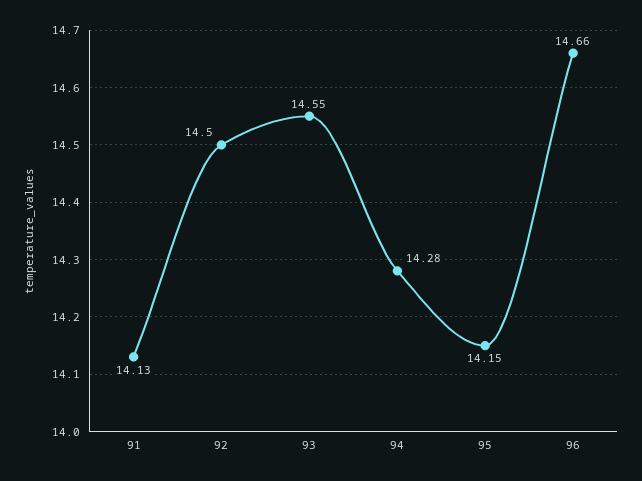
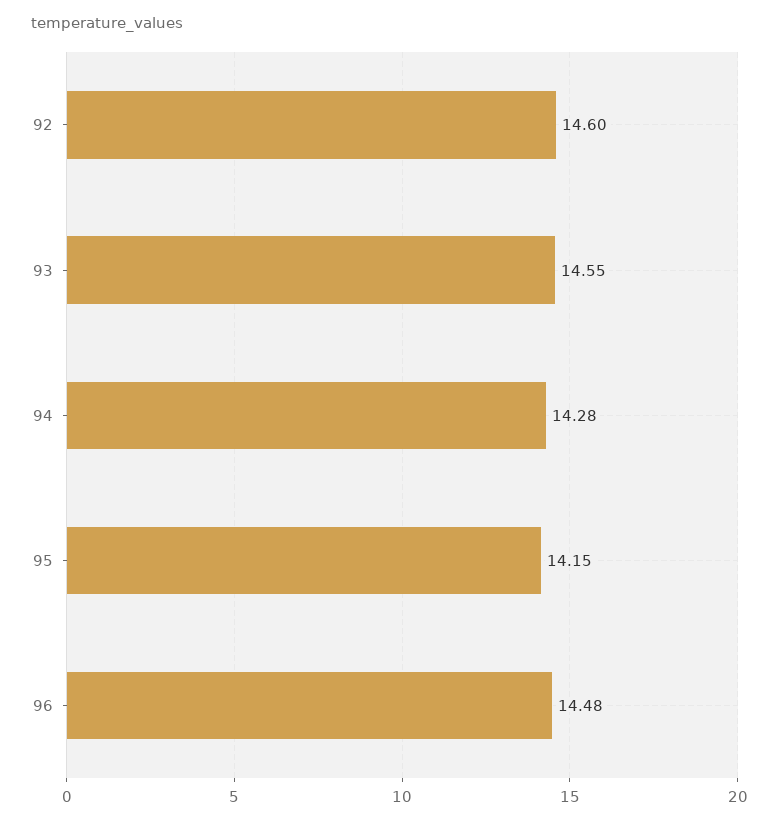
  {
-   "91": 14.13,
-   "92": 14.5,
+   "92": 14.6,
    "93": 14.55,
    "94": 14.28,
    "95": 14.15,
-   "96": 14.66
+   "96": 14.48
  }

